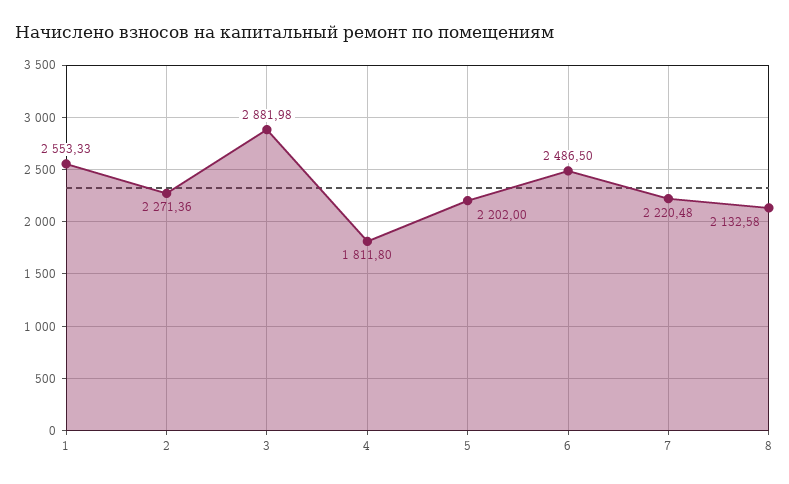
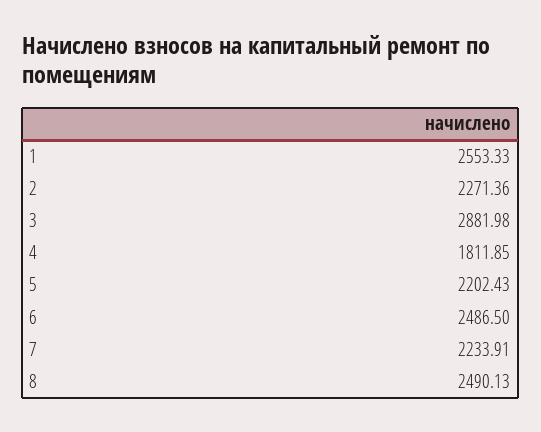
  {
    "1": 2553.33,
    "2": 2271.36,
    "3": 2881.98,
-   "4": 1811.8,
+   "4": 1811.85,
-   "5": 2202,
+   "5": 2202.43,
    "6": 2486.5,
-   "7": 2220.48,
+   "7": 2233.91,
-   "8": 2132.58
+   "8": 2490.13
  }

